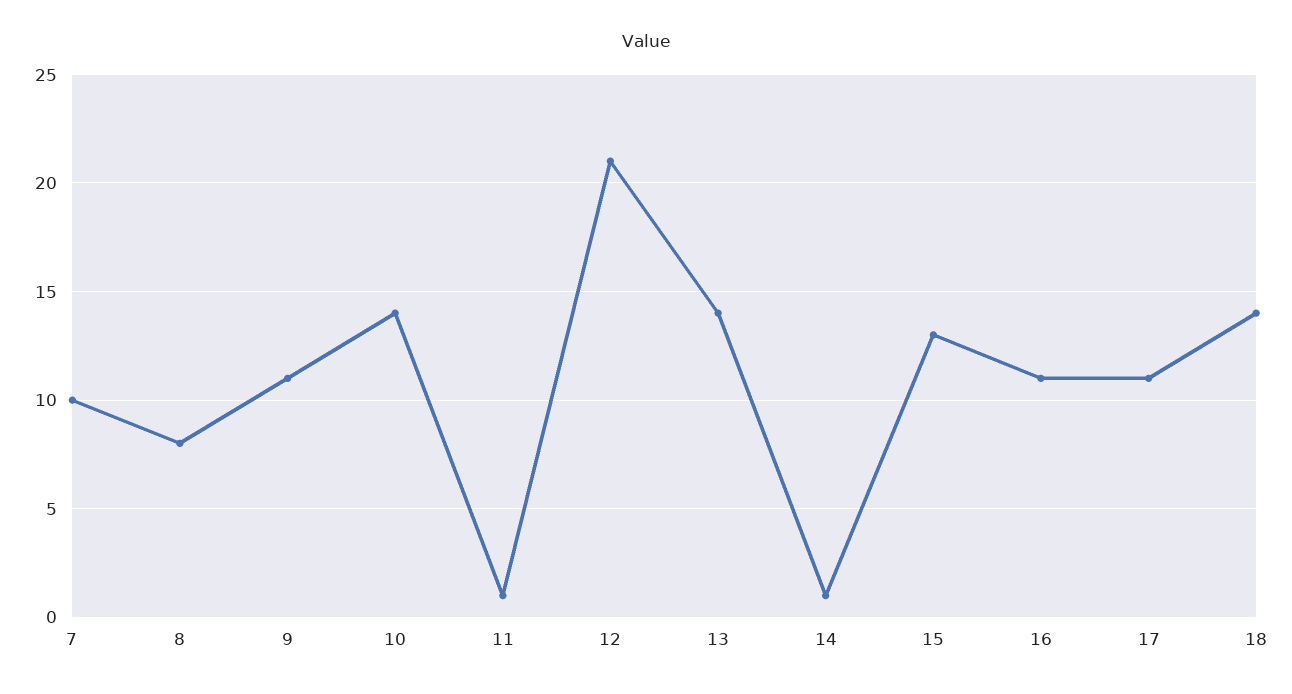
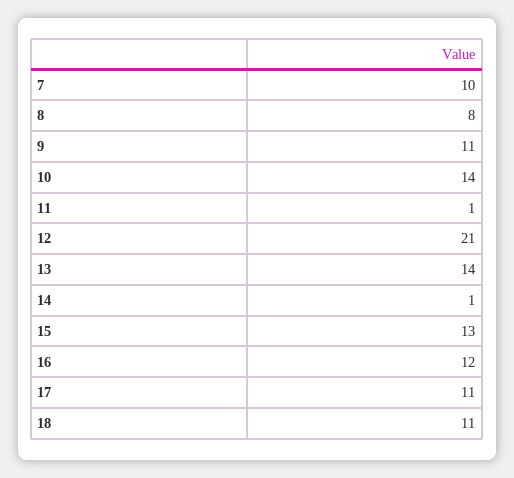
  {
    "7": 10,
    "8": 8,
    "9": 11,
    "10": 14,
    "11": 1,
    "12": 21,
    "13": 14,
    "14": 1,
    "15": 13,
-   "16": 11,
+   "16": 12,
    "17": 11,
-   "18": 14
+   "18": 11
  }

